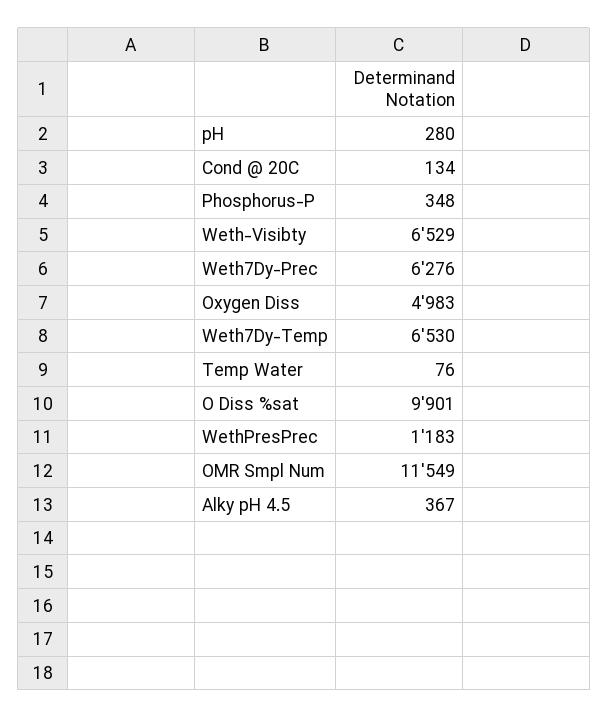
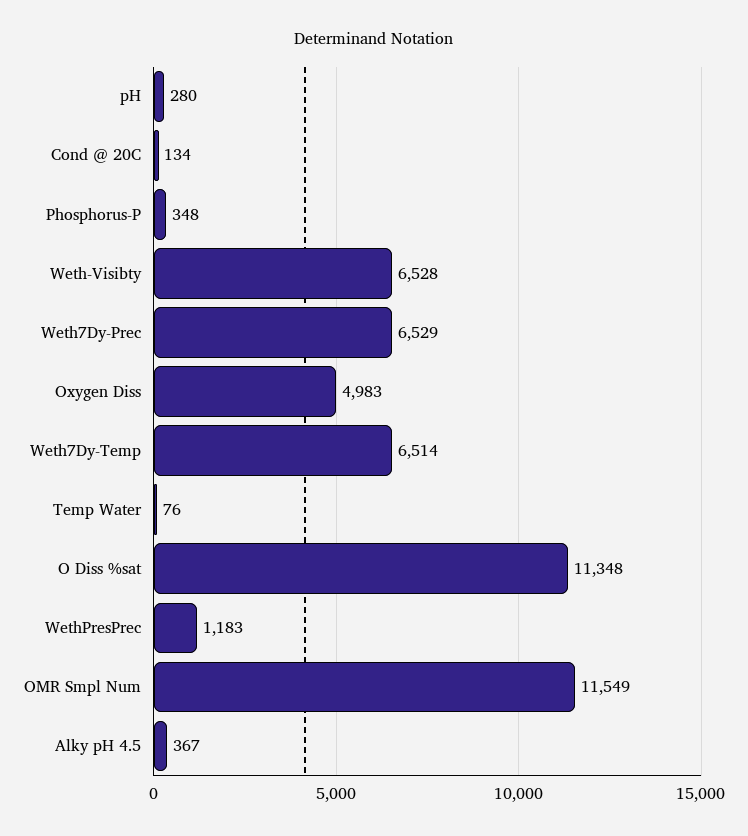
  {
    "pH": 280,
    "Cond @ 20C": 134,
    "Phosphorus-P": 348,
-   "Weth-Visibty": 6529,
+   "Weth-Visibty": 6528,
-   "Weth7Dy-Prec": 6276,
+   "Weth7Dy-Prec": 6529,
    "Oxygen Diss": 4983,
-   "Weth7Dy-Temp": 6530,
+   "Weth7Dy-Temp": 6514,
    "Temp Water": 76,
-   "O Diss %sat": 9901,
+   "O Diss %sat": 11348,
    "WethPresPrec": 1183,
    "OMR Smpl Num": 11549,
    "Alky pH 4.5": 367
  }

